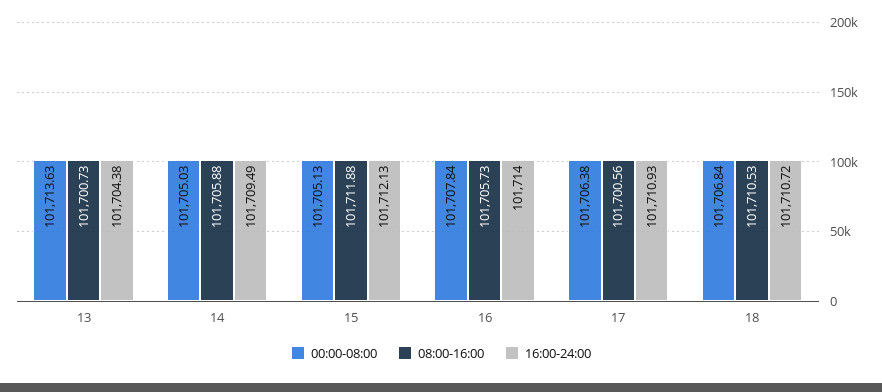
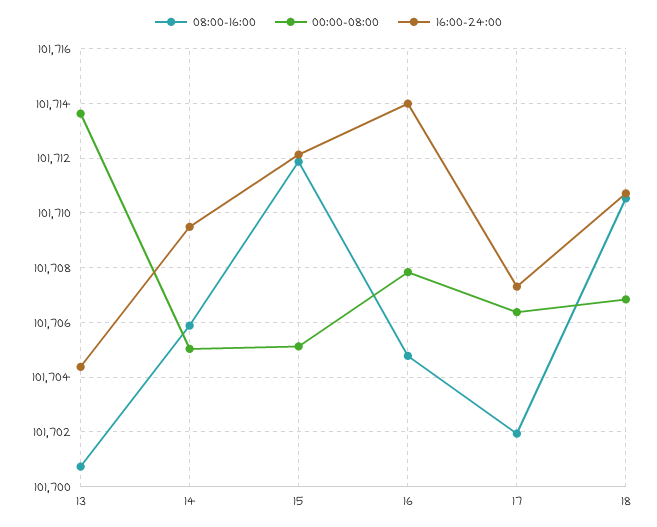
  {
    "00:00-08:00": {
      "13": 101713.63,
      "14": 101705.03,
      "15": 101705.13,
      "16": 101707.84,
      "17": 101706.38,
      "18": 101706.84
    },
    "08:00-16:00": {
      "13": 101700.73,
      "14": 101705.88,
      "15": 101711.88,
-     "16": 101705.73,
+     "16": 101704.75,
-     "17": 101700.56,
+     "17": 101702,
      "18": 101710.53
    },
    "16:00-24:00": {
      "13": 101704.38,
      "14": 101709.49,
      "15": 101712.13,
      "16": 101714,
-     "17": 101710.93,
+     "17": 101707.25,
      "18": 101710.72
    }
  }

